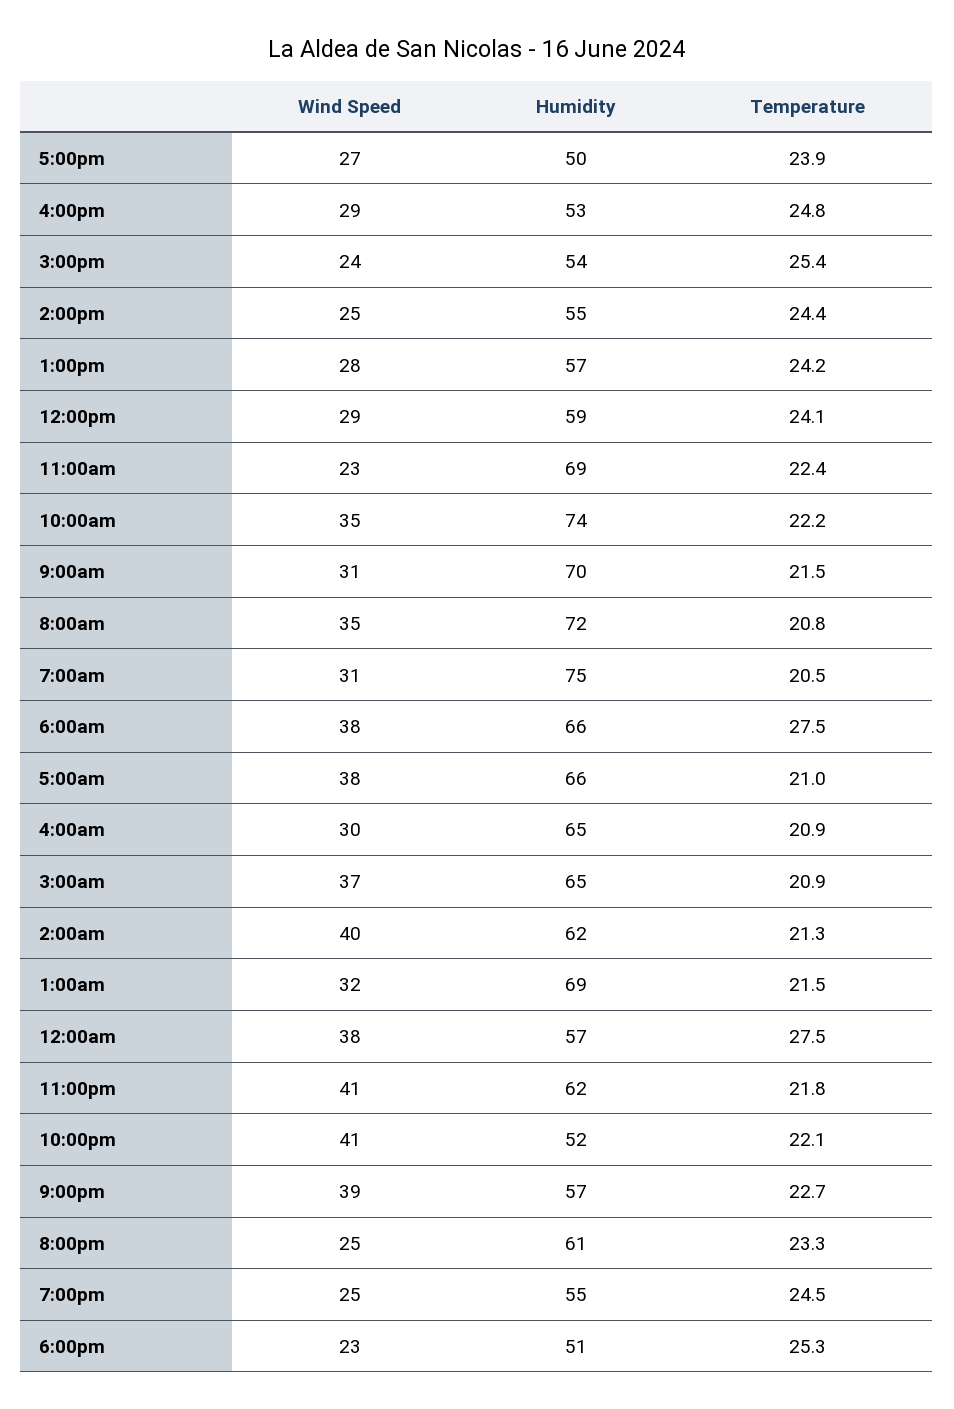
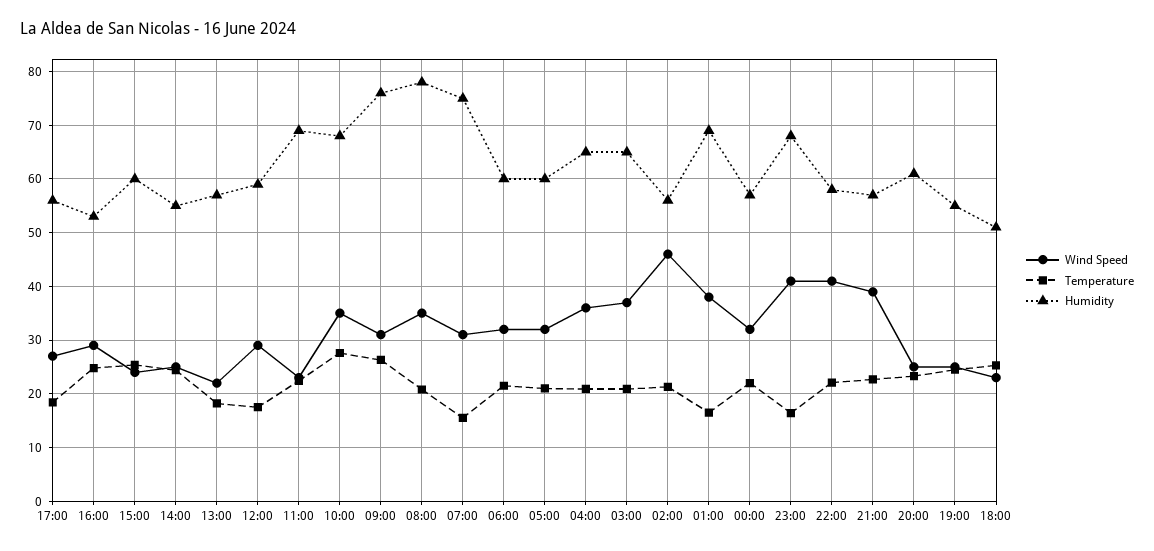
  {
    "Wind Speed": {
      "5:00pm": 27,
      "4:00pm": 29,
      "3:00pm": 24,
      "2:00pm": 25,
-     "1:00pm": 28,
+     "1:00pm": 22,
      "12:00pm": 29,
      "11:00am": 23,
      "10:00am": 35,
      "9:00am": 31,
      "8:00am": 35,
      "7:00am": 31,
-     "6:00am": 38,
+     "6:00am": 32,
-     "5:00am": 38,
+     "5:00am": 32,
-     "4:00am": 30,
+     "4:00am": 36,
      "3:00am": 37,
-     "2:00am": 40,
+     "2:00am": 46,
-     "1:00am": 32,
+     "1:00am": 38,
-     "12:00am": 38,
+     "12:00am": 32,
      "11:00pm": 41,
      "10:00pm": 41,
      "9:00pm": 39,
      "8:00pm": 25,
      "7:00pm": 25,
      "6:00pm": 23
    },
    "Humidity": {
-     "5:00pm": 50,
+     "5:00pm": 56,
      "4:00pm": 53,
-     "3:00pm": 54,
+     "3:00pm": 60,
      "2:00pm": 55,
      "1:00pm": 57,
      "12:00pm": 59,
      "11:00am": 69,
-     "10:00am": 74,
+     "10:00am": 68,
-     "9:00am": 70,
+     "9:00am": 76,
-     "8:00am": 72,
+     "8:00am": 78,
      "7:00am": 75,
-     "6:00am": 66,
+     "6:00am": 60,
-     "5:00am": 66,
+     "5:00am": 60,
      "4:00am": 65,
      "3:00am": 65,
-     "2:00am": 62,
+     "2:00am": 56,
      "1:00am": 69,
      "12:00am": 57,
-     "11:00pm": 62,
+     "11:00pm": 68,
-     "10:00pm": 52,
+     "10:00pm": 58,
      "9:00pm": 57,
      "8:00pm": 61,
      "7:00pm": 55,
      "6:00pm": 51
    },
    "Temperature": {
-     "5:00pm": 23.9,
+     "5:00pm": 18,
      "4:00pm": 24.8,
      "3:00pm": 25.4,
      "2:00pm": 24.4,
-     "1:00pm": 24.2,
+     "1:00pm": 18,
-     "12:00pm": 24.1,
+     "12:00pm": 18,
      "11:00am": 22.4,
-     "10:00am": 22.2,
+     "10:00am": 28,
-     "9:00am": 21.5,
+     "9:00am": 26,
      "8:00am": 20.8,
-     "7:00am": 20.5,
+     "7:00am": 16,
-     "6:00am": 27.5,
+     "6:00am": 22,
      "5:00am": 21,
      "4:00am": 20.9,
      "3:00am": 20.9,
      "2:00am": 21.3,
-     "1:00am": 21.5,
+     "1:00am": 16,
-     "12:00am": 27.5,
+     "12:00am": 22,
-     "11:00pm": 21.8,
+     "11:00pm": 16,
      "10:00pm": 22.1,
      "9:00pm": 22.7,
      "8:00pm": 23.3,
      "7:00pm": 24.5,
      "6:00pm": 25.3
    }
  }

